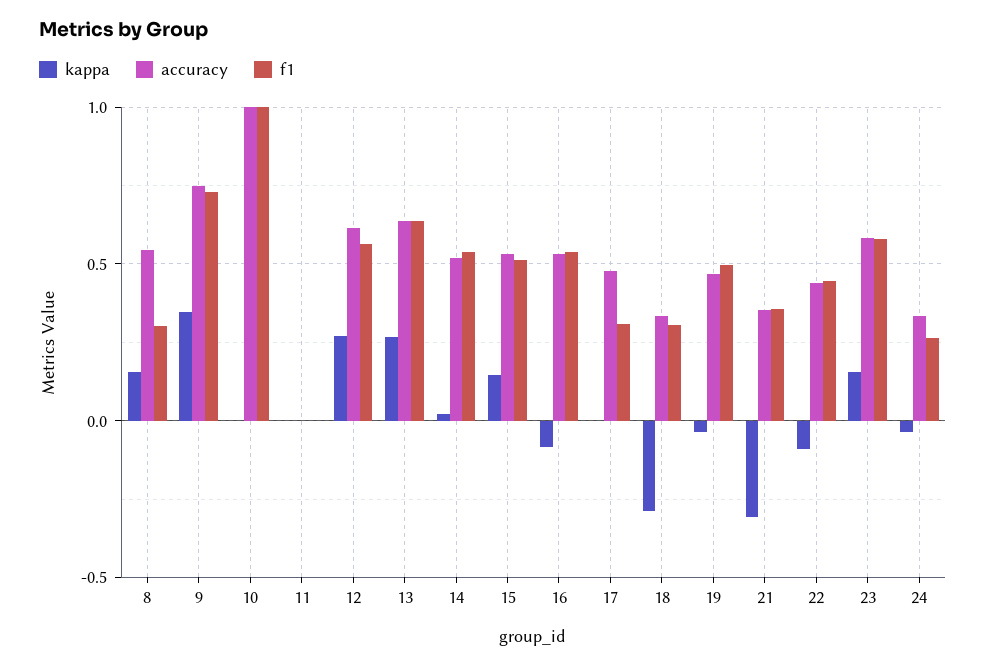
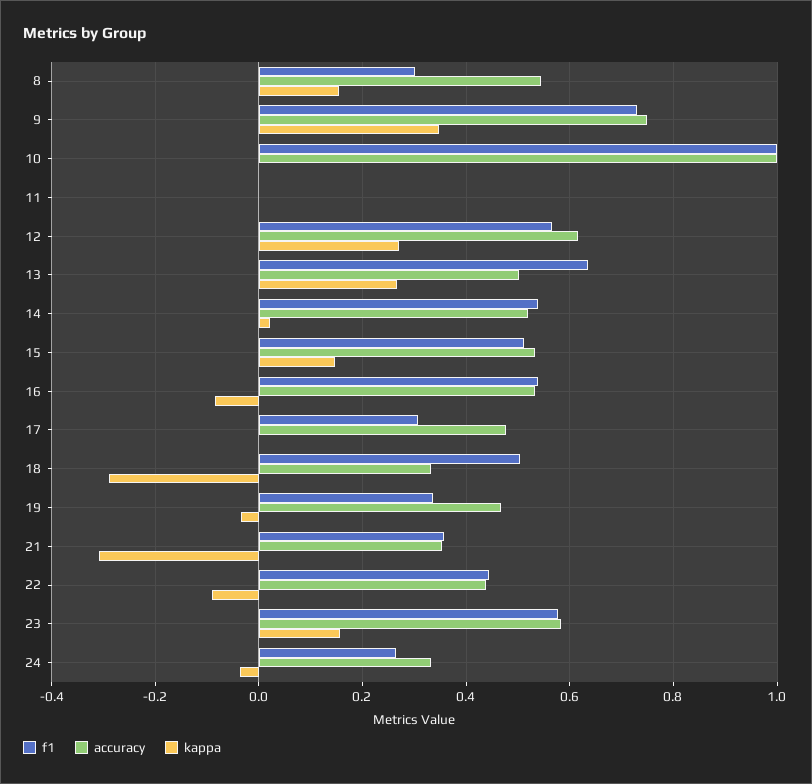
  {
    "kappa": {
      "8": 0.16,
      "9": 0.34,
      "10": 0,
      "11": 0,
      "12": 0.26,
      "13": 0.26,
      "14": 0.02,
      "15": 0.14,
      "16": -0.08,
      "17": 0,
      "18": -0.28,
      "19": -0.04,
      "21": -0.3,
      "22": -0.1,
      "23": 0.16,
      "24": -0.04
    },
    "accuracy": {
      "8": 0.54,
      "9": 0.76,
      "10": 1,
      "11": 0,
      "12": 0.62,
-     "13": 0.65,
+     "13": 0.5,
      "14": 0.52,
      "15": 0.54,
      "16": 0.54,
      "17": 0.48,
      "18": 0.34,
      "19": 0.46,
      "21": 0.36,
      "22": 0.44,
      "23": 0.58,
      "24": 0.34
    },
    "f1": {
      "8": 0.3,
      "9": 0.72,
      "10": 1,
      "11": 0,
      "12": 0.56,
      "13": 0.64,
      "14": 0.54,
      "15": 0.52,
      "16": 0.54,
      "17": 0.3,
-     "18": 0.3,
+     "18": 0.5,
-     "19": 0.5,
+     "19": 0.34,
      "21": 0.36,
      "22": 0.44,
      "23": 0.58,
      "24": 0.26
    }
  }

